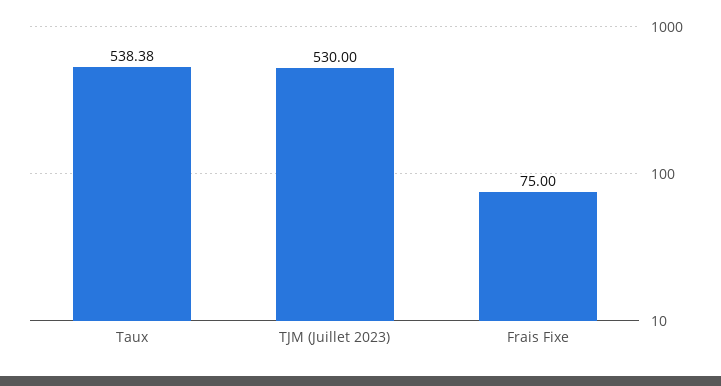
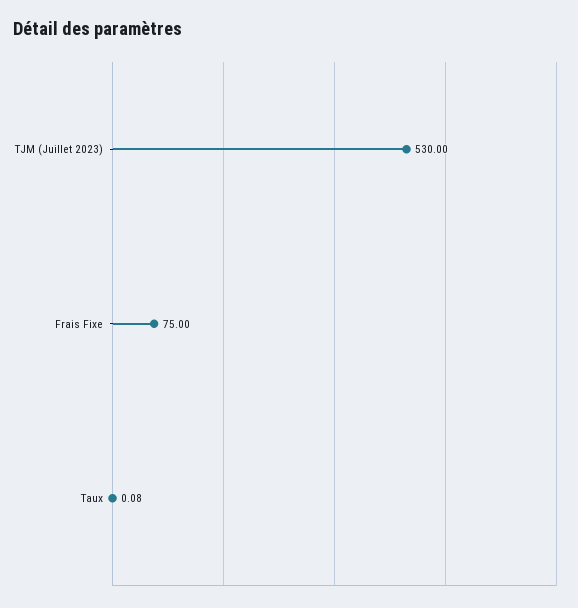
  {
-   "Taux": 538.38,
+   "Taux": 0.08,
    "TJM (Juillet 2023)": 530,
    "Frais Fixe": 75
  }

